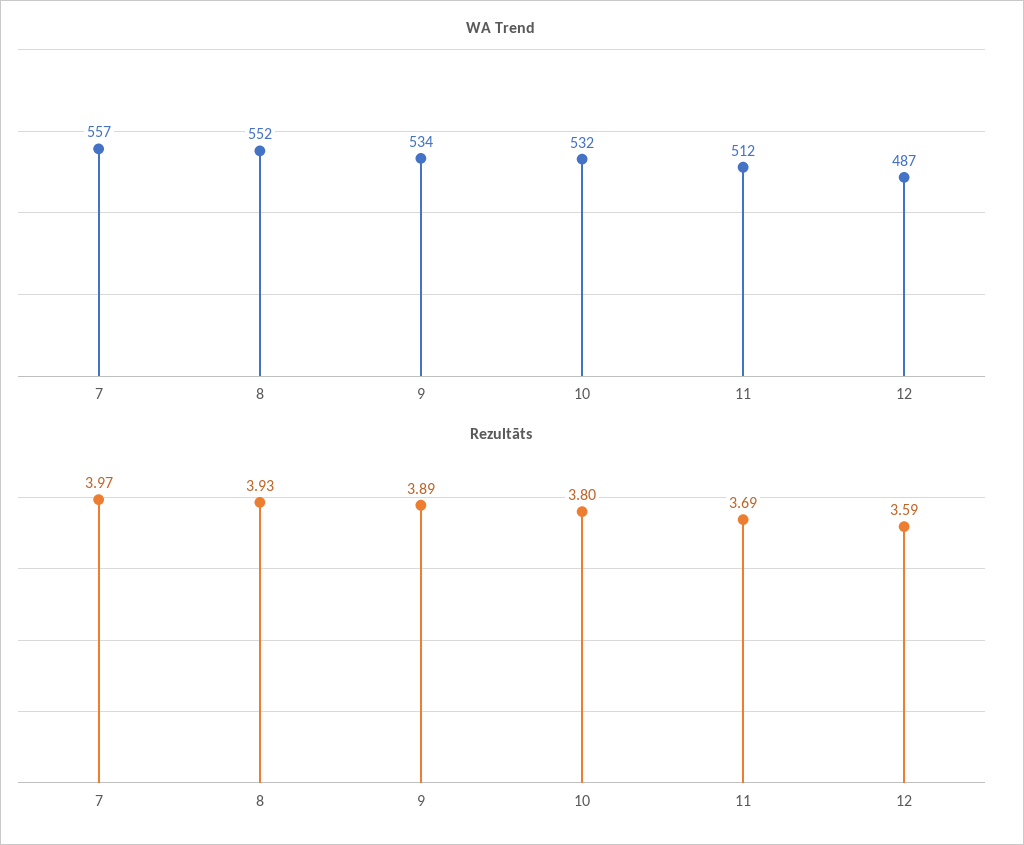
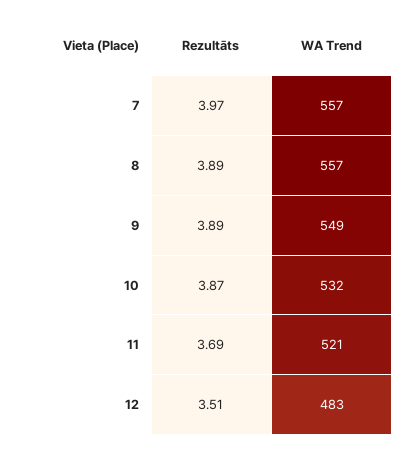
  {
    "WA Trend": {
      "7": 557,
-     "8": 552,
+     "8": 557,
-     "9": 534,
+     "9": 549,
      "10": 532,
-     "11": 512,
+     "11": 521,
-     "12": 487
+     "12": 483
    },
    "Rezultāts": {
      "7": 3.97,
-     "8": 3.93,
+     "8": 3.89,
      "9": 3.89,
-     "10": 3.8,
+     "10": 3.87,
      "11": 3.69,
-     "12": 3.59
+     "12": 3.51
    }
  }

